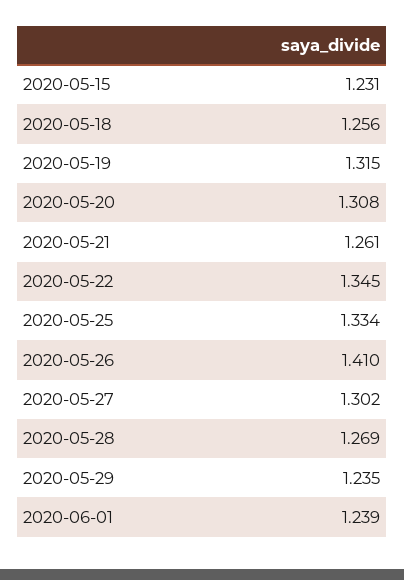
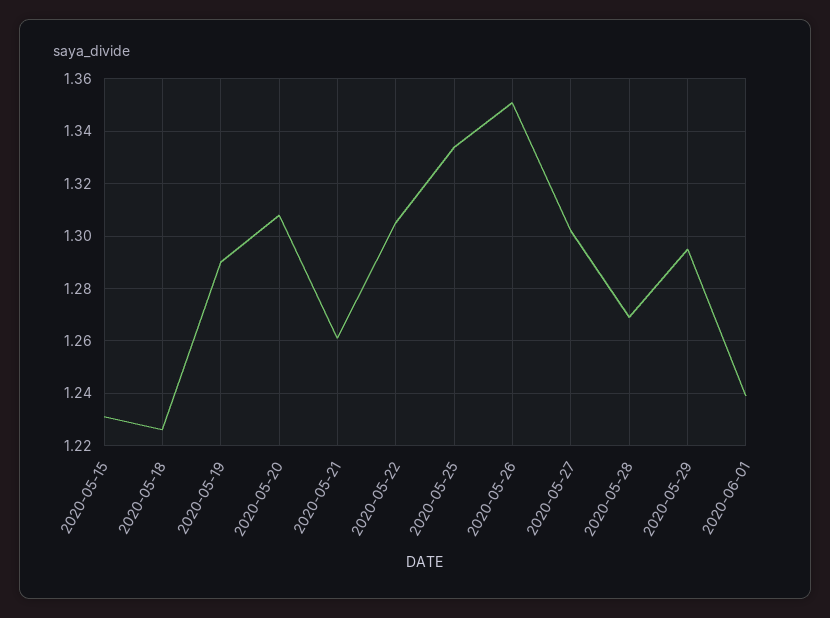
  {
    "2020-05-15": 1.231,
-   "2020-05-18": 1.256,
+   "2020-05-18": 1.225,
-   "2020-05-19": 1.315,
+   "2020-05-19": 1.29,
    "2020-05-20": 1.308,
    "2020-05-21": 1.261,
-   "2020-05-22": 1.345,
+   "2020-05-22": 1.305,
    "2020-05-25": 1.334,
-   "2020-05-26": 1.41,
+   "2020-05-26": 1.35,
    "2020-05-27": 1.302,
    "2020-05-28": 1.269,
-   "2020-05-29": 1.235,
+   "2020-05-29": 1.295,
    "2020-06-01": 1.239
  }

